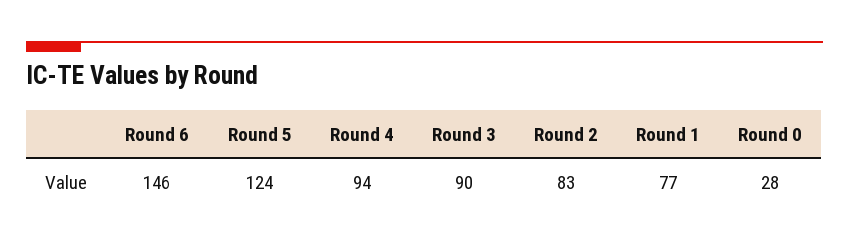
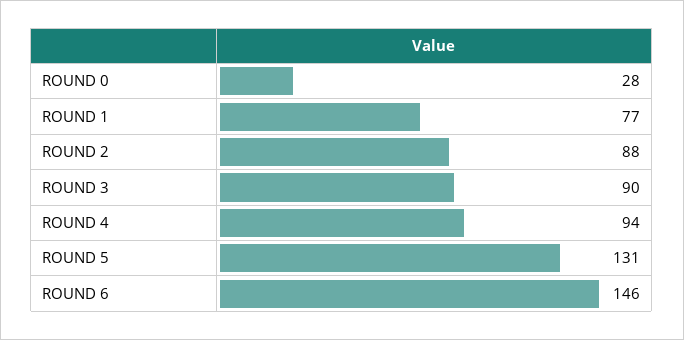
  {
    "Round 6": 146,
-   "Round 5": 124,
+   "Round 5": 131,
    "Round 4": 94,
    "Round 3": 90,
-   "Round 2": 83,
+   "Round 2": 88,
    "Round 1": 77,
    "Round 0": 28
  }

